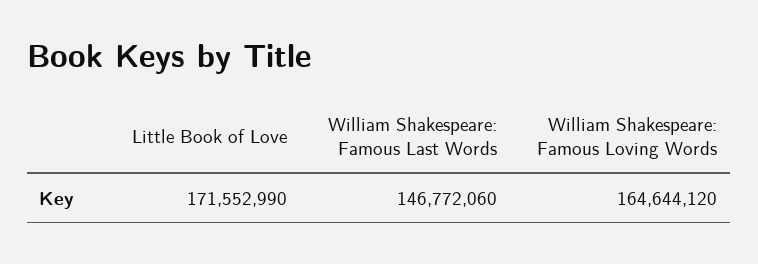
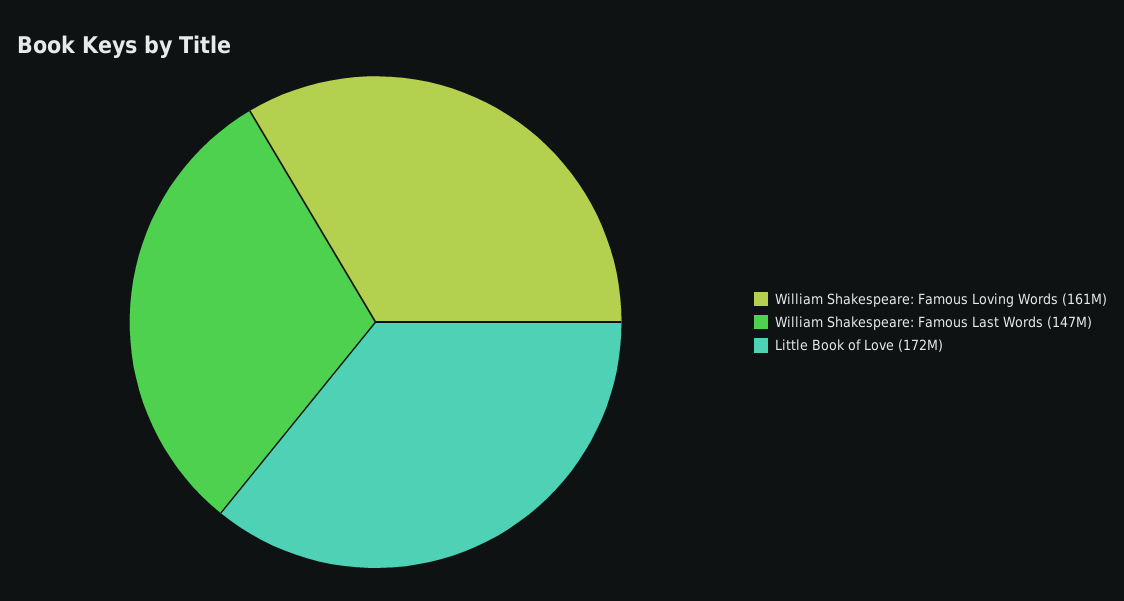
  {
    "Little Book of Love": 171552990,
    "William Shakespeare: Famous Last Words": 146772060,
-   "William Shakespeare: Famous Loving Words": 164644120
+   "William Shakespeare: Famous Loving Words": 161000000
  }

